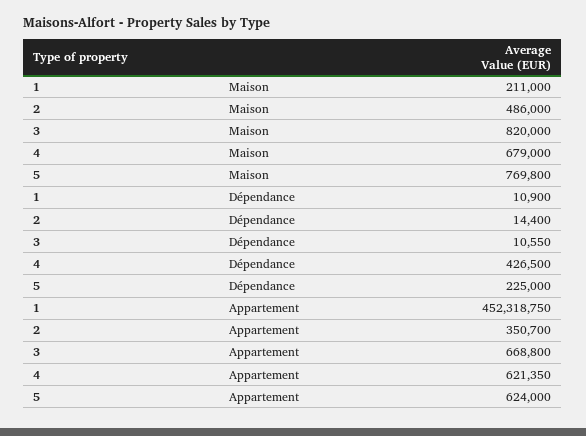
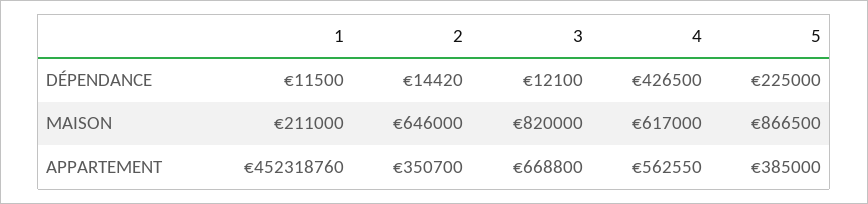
  {
    "1": {
      "Maison": 211000,
-     "Dépendance": 10900,
+     "Dépendance": 11500,
-     "Appartement": 452318750
+     "Appartement": 452318760
    },
    "2": {
-     "Maison": 486000,
+     "Maison": 646000,
-     "Dépendance": 14400,
+     "Dépendance": 14420,
      "Appartement": 350700
    },
    "3": {
      "Maison": 820000,
-     "Dépendance": 10550,
+     "Dépendance": 12100,
      "Appartement": 668800
    },
    "4": {
-     "Maison": 679000,
+     "Maison": 617000,
      "Dépendance": 426500,
-     "Appartement": 621350
+     "Appartement": 562550
    },
    "5": {
-     "Maison": 769800,
+     "Maison": 866500,
      "Dépendance": 225000,
-     "Appartement": 624000
+     "Appartement": 385000
    }
  }

